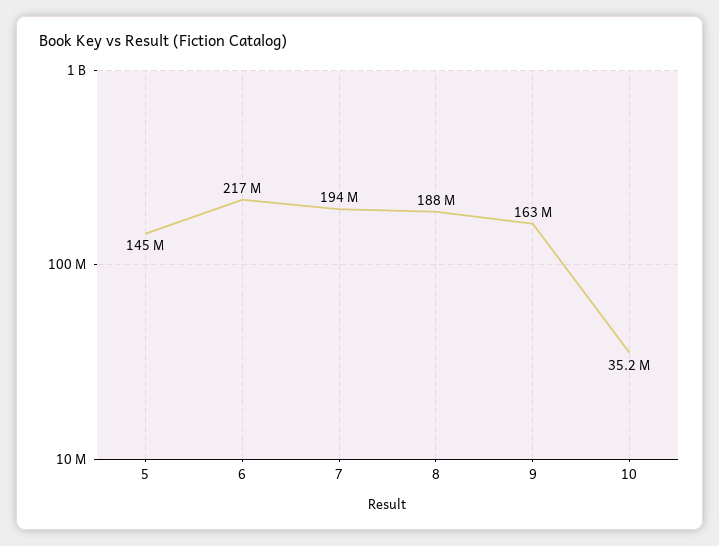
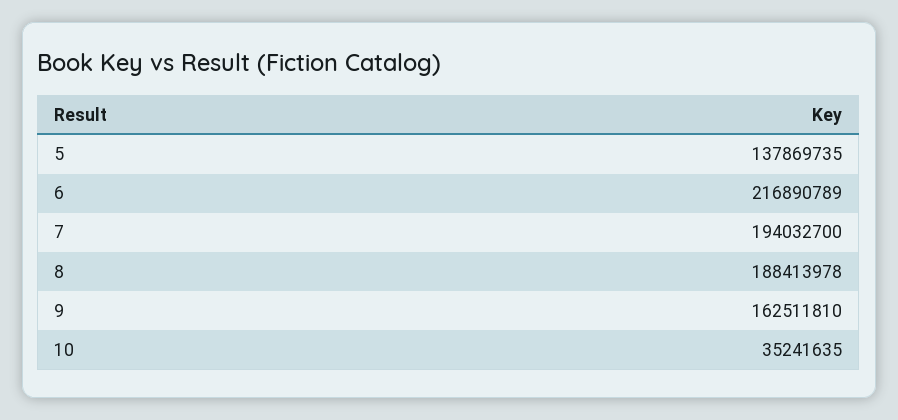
  {
-   "5": 145000000,
+   "5": 137869735,
    "6": 216890789,
    "7": 194032700,
    "8": 188413978,
    "9": 162511810,
    "10": 35241635
  }

